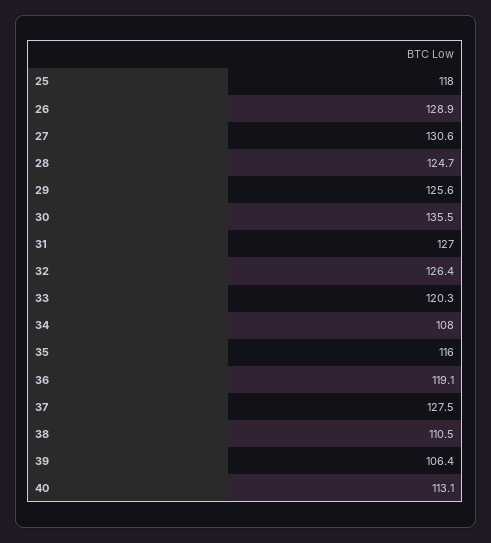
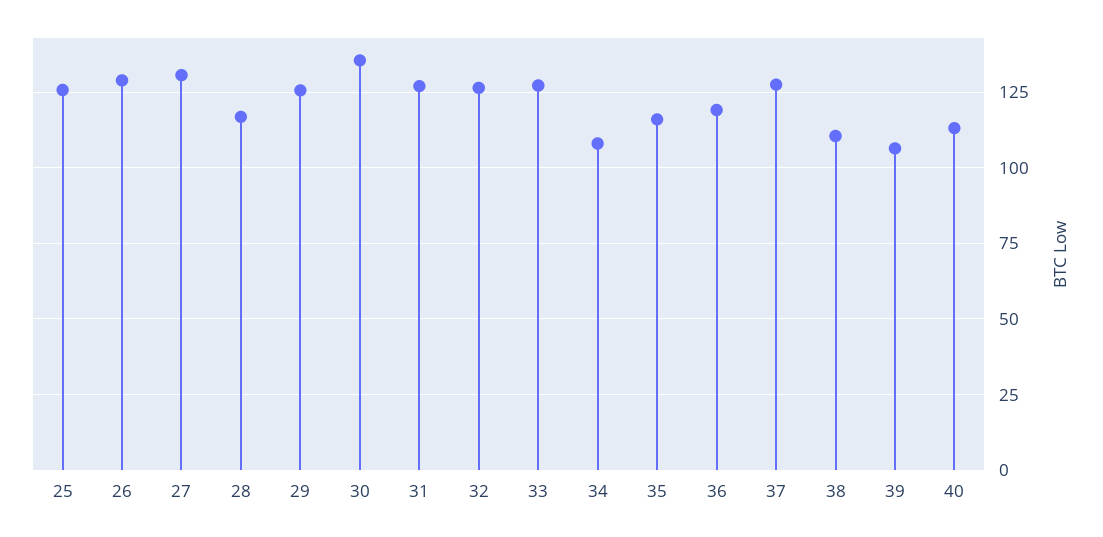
  {
-   "25": 118,
+   "25": 125,
    "26": 128.9,
    "27": 130.6,
-   "28": 124.7,
+   "28": 117.5,
    "29": 125.6,
    "30": 135.5,
    "31": 127,
    "32": 126.4,
-   "33": 120.3,
+   "33": 127.5,
    "34": 108,
    "35": 116,
    "36": 119.1,
    "37": 127.5,
    "38": 110.5,
    "39": 106.4,
    "40": 113.1
  }

